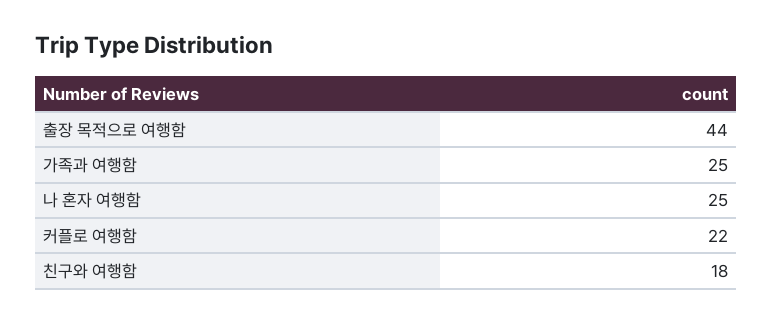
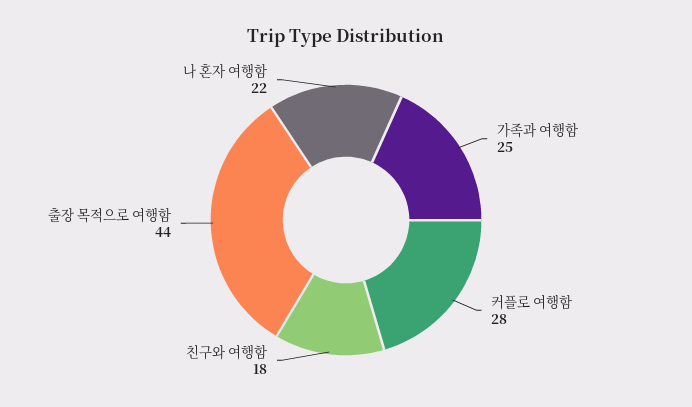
  {
    "출장 목적으로 여행함": 44,
    "가족과 여행함": 25,
-   "나 혼자 여행함": 25,
+   "나 혼자 여행함": 22,
-   "커플로 여행함": 22,
+   "커플로 여행함": 28,
    "친구와 여행함": 18
  }

